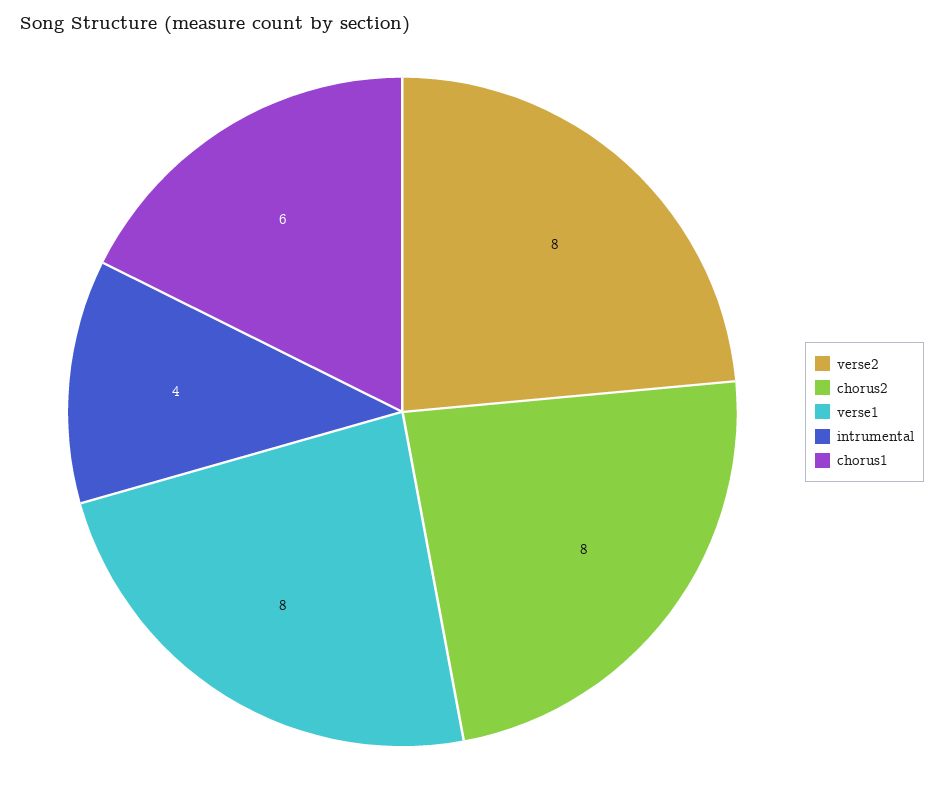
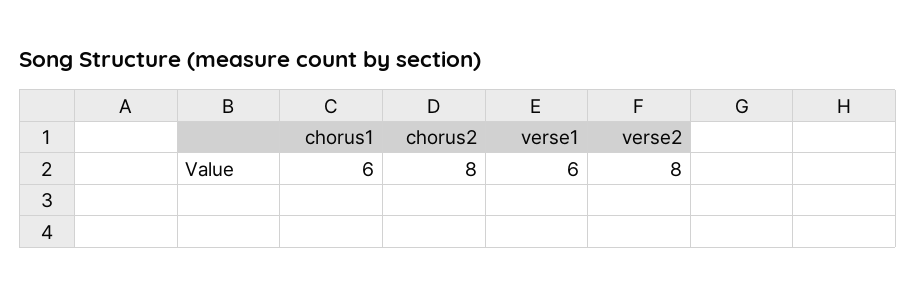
  {
    "verse2": 8,
    "chorus2": 8,
-   "verse1": 8,
+   "verse1": 6,
-   "intrumental": 4,
    "chorus1": 6
  }

